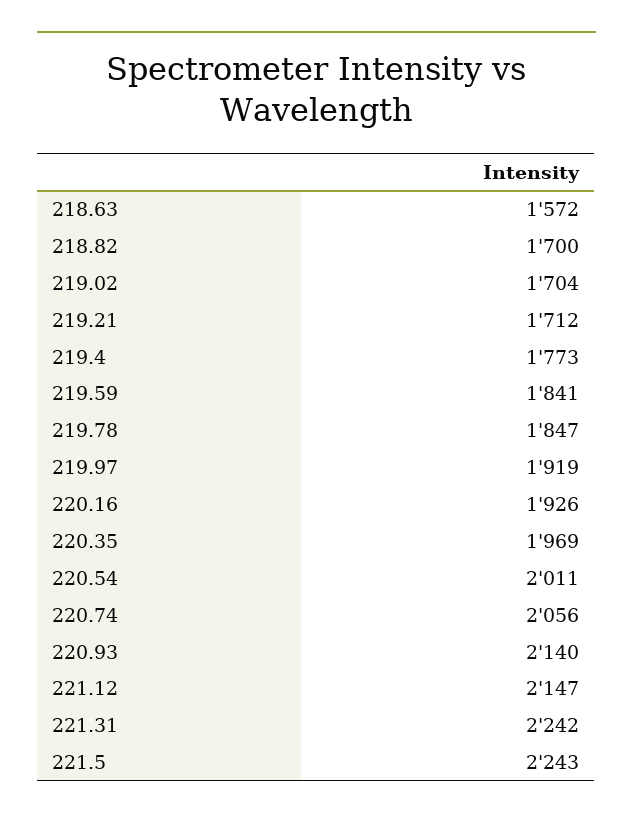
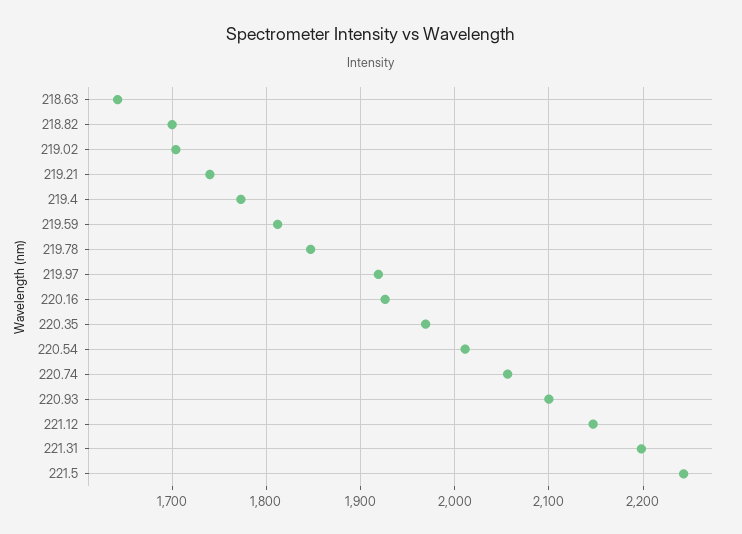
  {
-   "218.63": 1572,
+   "218.63": 1640,
    "218.82": 1700,
    "219.02": 1704,
-   "219.21": 1712,
+   "219.21": 1740,
    "219.4": 1773,
-   "219.59": 1841,
+   "219.59": 1810,
    "219.78": 1847,
    "219.97": 1919,
    "220.16": 1926,
    "220.35": 1969,
    "220.54": 2011,
    "220.74": 2056,
-   "220.93": 2140,
+   "220.93": 2100,
    "221.12": 2147,
-   "221.31": 2242,
+   "221.31": 2200,
    "221.5": 2243
  }

